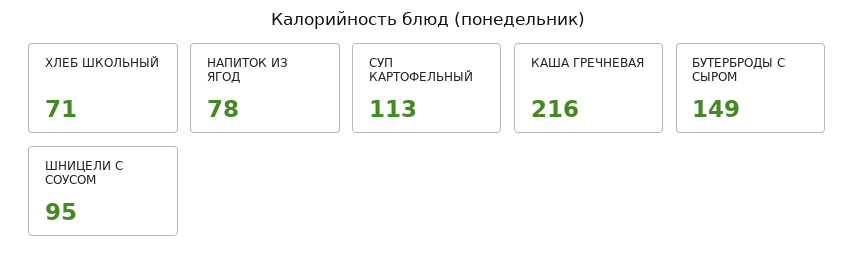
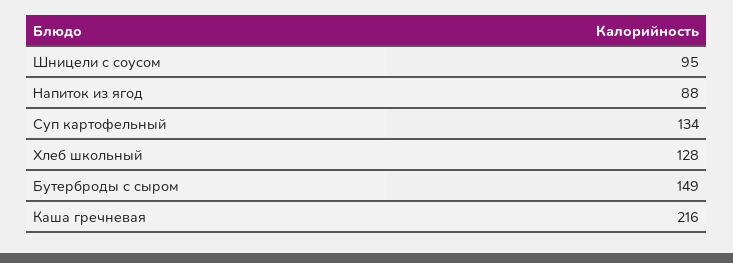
  {
-   "ХЛЕБ ШКОЛЬНЫЙ": 71,
+   "ХЛЕБ ШКОЛЬНЫЙ": 128,
-   "НАПИТОК ИЗ ЯГОД": 78,
+   "НАПИТОК ИЗ ЯГОД": 88,
-   "СУП КАРТОФЕЛЬНЫЙ": 113,
+   "СУП КАРТОФЕЛЬНЫЙ": 134,
    "КАША ГРЕЧНЕВАЯ": 216,
    "БУТЕРБРОДЫ С СЫРОМ": 149,
    "ШНИЦЕЛИ С СОУСОМ": 95
  }

